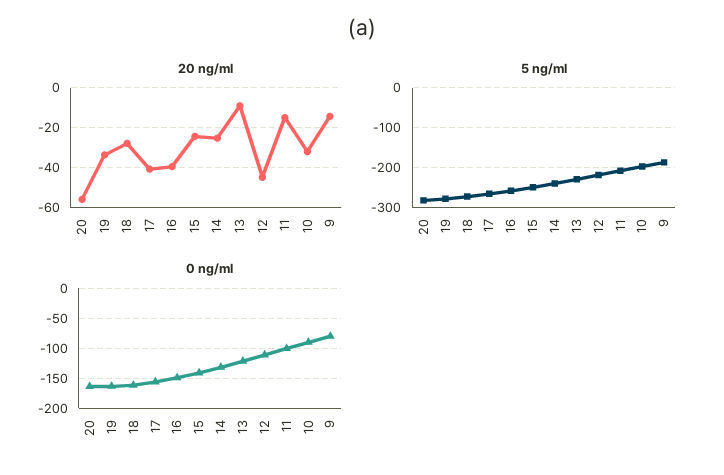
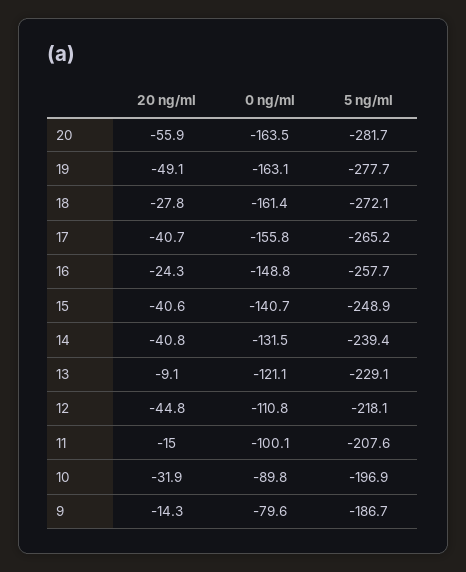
  {
    "20 ng/ml": {
      "20": -55.9,
-     "19": -35,
+     "19": -49.1,
      "18": -27.8,
      "17": -40.7,
-     "16": -40,
+     "16": -24.3,
-     "15": -25,
+     "15": -40.6,
-     "14": -25,
+     "14": -40.8,
      "13": -9.1,
      "12": -44.8,
      "11": -15,
      "10": -31.9,
      "9": -14.3
    },
    "5 ng/ml": {
      "20": -281.7,
      "19": -277.7,
      "18": -272.1,
      "17": -265.2,
      "16": -257.7,
      "15": -248.9,
      "14": -239.4,
      "13": -229.1,
      "12": -218.1,
      "11": -207.6,
      "10": -196.9,
      "9": -186.7
    },
    "0 ng/ml": {
      "20": -163.5,
      "19": -163.1,
      "18": -161.4,
      "17": -155.8,
      "16": -148.8,
      "15": -140.7,
      "14": -131.5,
      "13": -121.1,
      "12": -110.8,
      "11": -100.1,
      "10": -89.8,
      "9": -79.6
    }
  }

